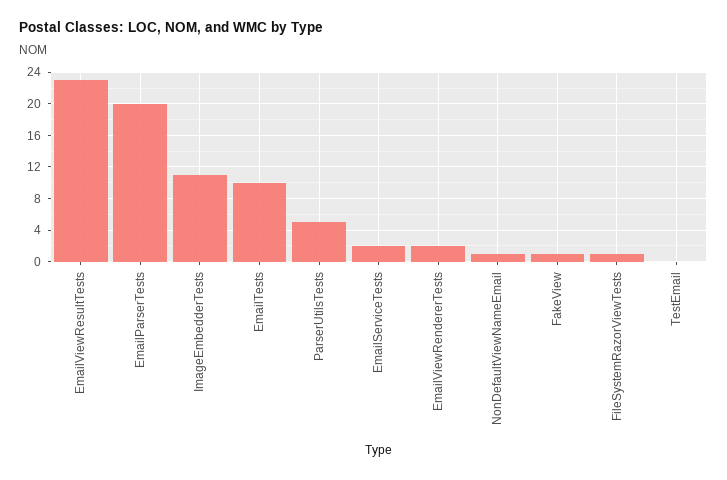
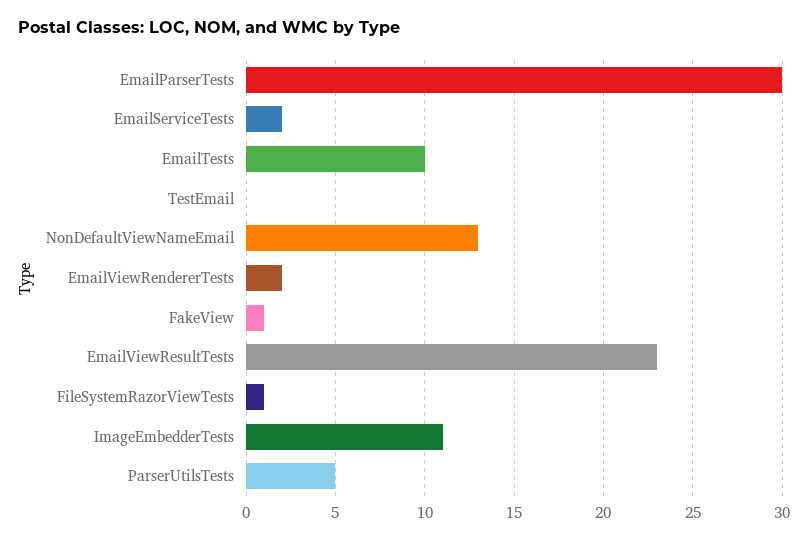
  {
    "EmailViewResultTests": 23,
-   "EmailParserTests": 20,
+   "EmailParserTests": 30,
    "ImageEmbedderTests": 11,
    "EmailTests": 10,
    "ParserUtilsTests": 5,
    "EmailServiceTests": 2,
    "EmailViewRendererTests": 2,
-   "NonDefaultViewNameEmail": 1,
+   "NonDefaultViewNameEmail": 13,
    "FakeView": 1,
    "FileSystemRazorViewTests": 1,
    "TestEmail": 0
  }

